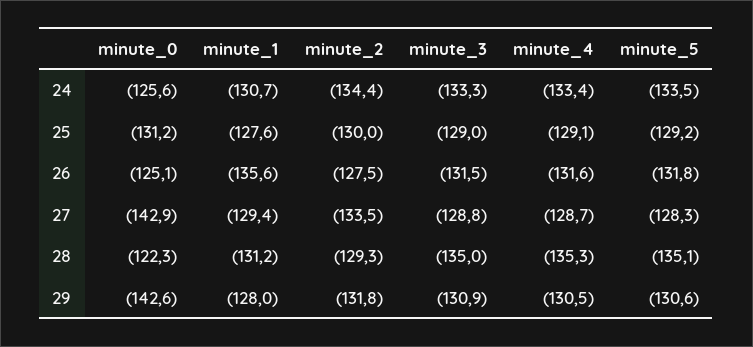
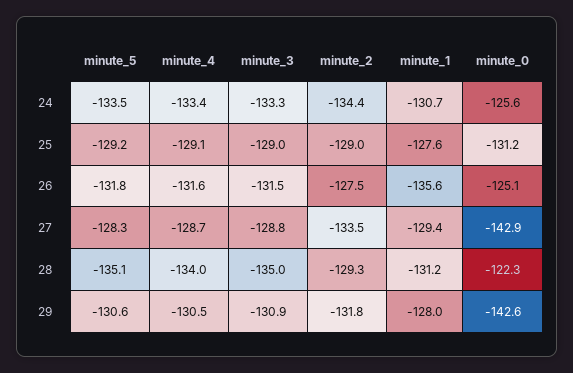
  {
    "minute_0": {
      "24": -125.6,
      "25": -131.2,
      "26": -125.1,
      "27": -142.9,
      "28": -122.3,
      "29": -142.6
    },
    "minute_1": {
      "24": -130.7,
      "25": -127.6,
      "26": -135.6,
      "27": -129.4,
      "28": -131.2,
      "29": -128
    },
    "minute_2": {
      "24": -134.4,
-     "25": -130,
+     "25": -129,
      "26": -127.5,
      "27": -133.5,
      "28": -129.3,
      "29": -131.8
    },
    "minute_3": {
      "24": -133.3,
      "25": -129,
      "26": -131.5,
      "27": -128.8,
      "28": -135,
      "29": -130.9
    },
    "minute_4": {
      "24": -133.4,
      "25": -129.1,
      "26": -131.6,
      "27": -128.7,
-     "28": -135.3,
+     "28": -134,
      "29": -130.5
    },
    "minute_5": {
      "24": -133.5,
      "25": -129.2,
      "26": -131.8,
      "27": -128.3,
      "28": -135.1,
      "29": -130.6
    }
  }

